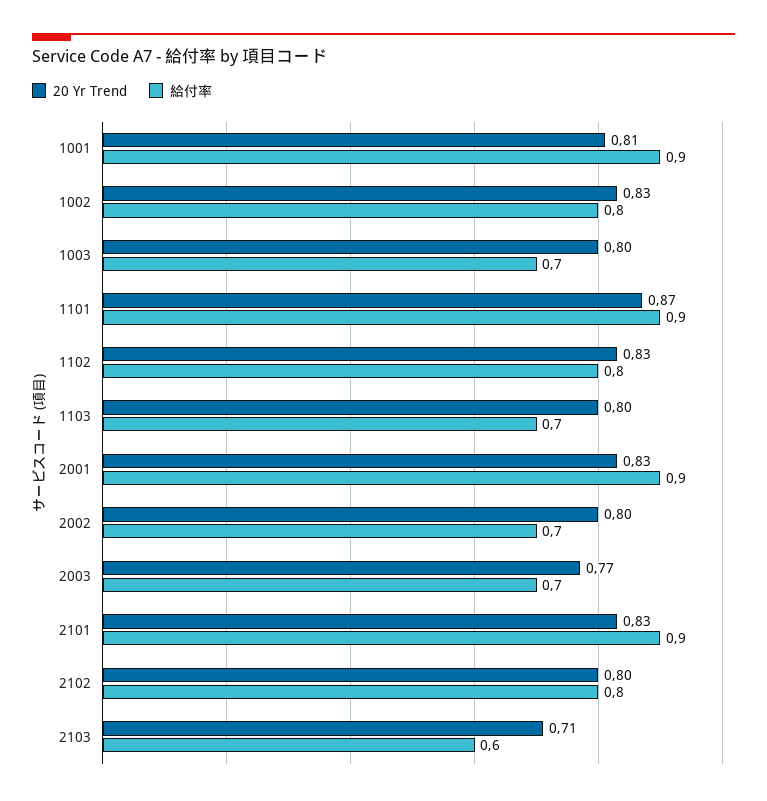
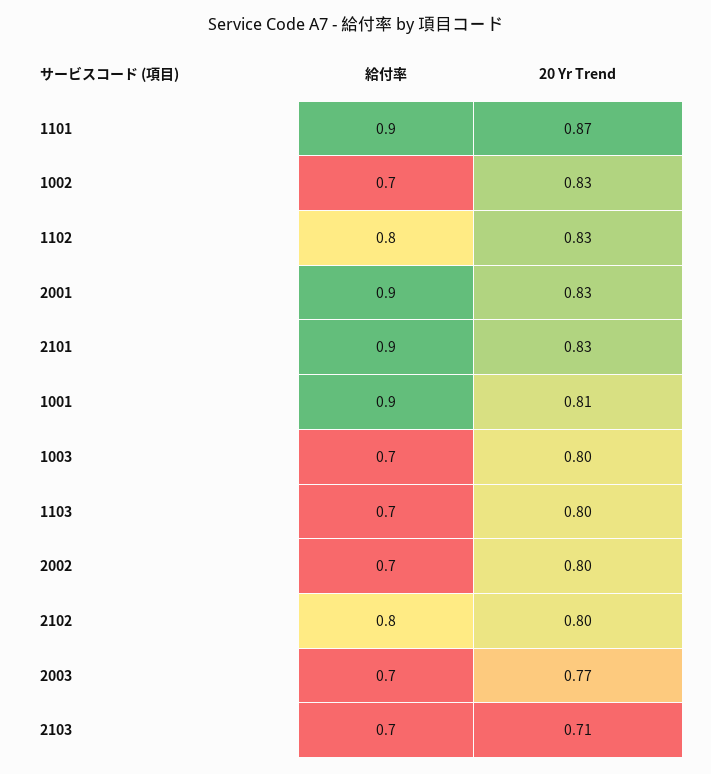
  {
    "20 Yr Trend": {
      "1001": 0.81,
      "1002": 0.83,
      "1003": 0.8,
      "1101": 0.87,
      "1102": 0.83,
      "1103": 0.8,
      "2001": 0.83,
      "2002": 0.8,
      "2003": 0.77,
      "2101": 0.83,
      "2102": 0.8,
      "2103": 0.71
    },
    "給付率": {
      "1001": 0.9,
-     "1002": 0.8,
+     "1002": 0.7,
      "1003": 0.7,
      "1101": 0.9,
      "1102": 0.8,
      "1103": 0.7,
      "2001": 0.9,
      "2002": 0.7,
      "2003": 0.7,
      "2101": 0.9,
      "2102": 0.8,
-     "2103": 0.6
+     "2103": 0.7
    }
  }

